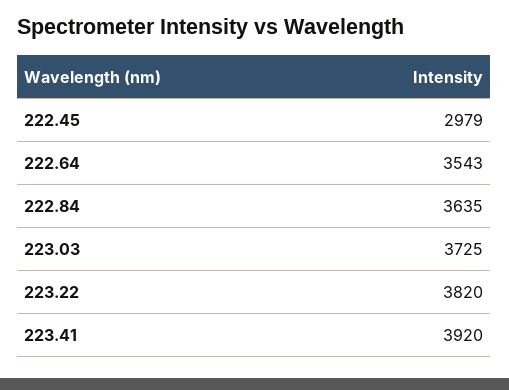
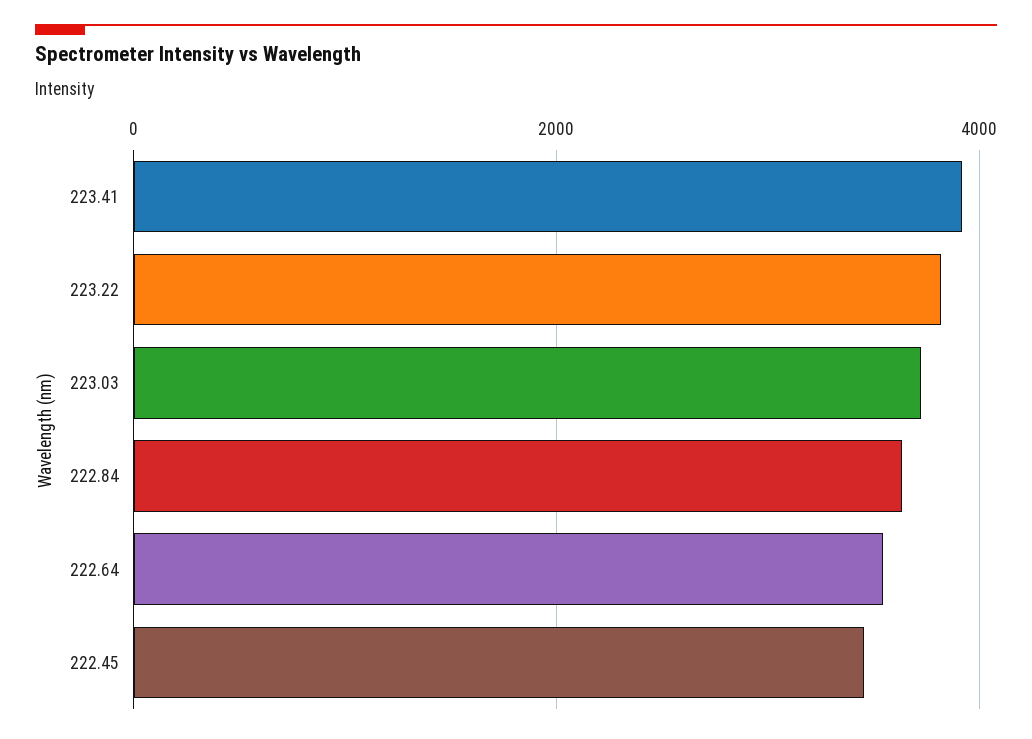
  {
-   "222.45": 2979,
+   "222.45": 3400,
    "222.64": 3543,
    "222.84": 3635,
    "223.03": 3725,
    "223.22": 3820,
    "223.41": 3920
  }

